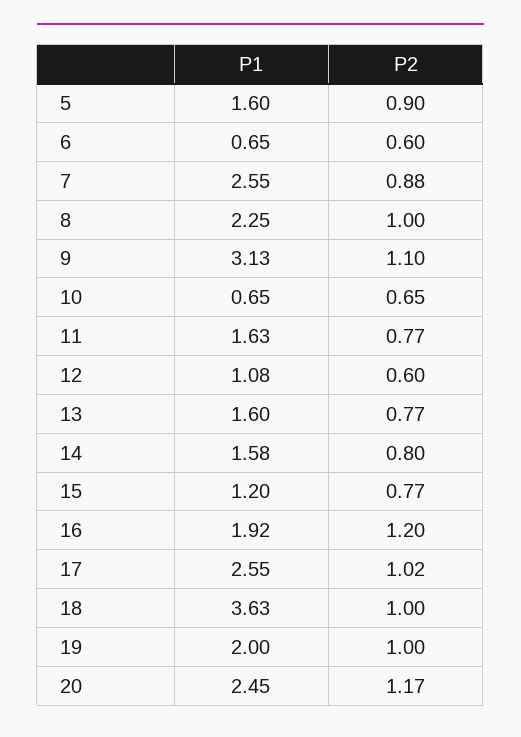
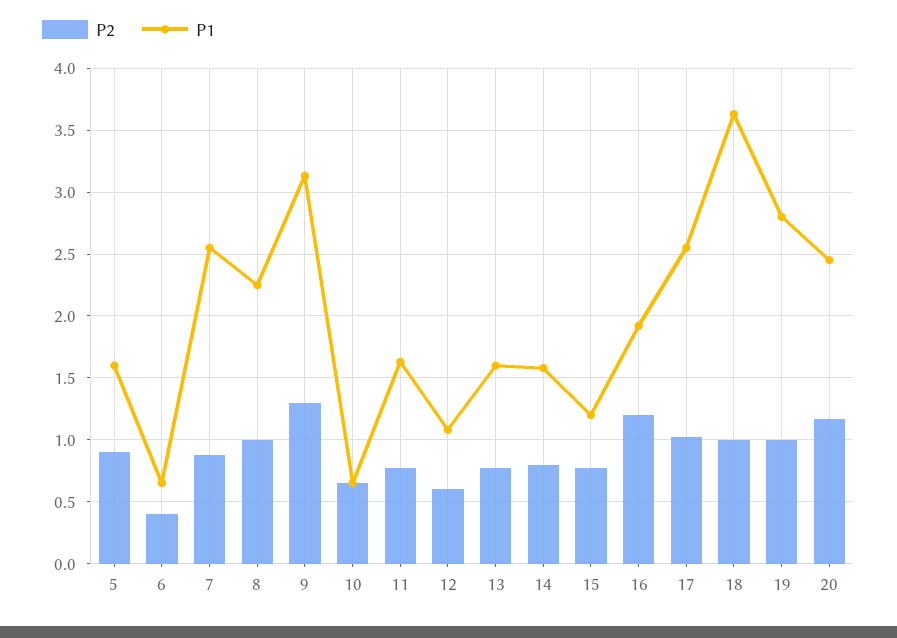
  {
    "P1": {
      "5": 1.6,
      "6": 0.65,
      "7": 2.55,
      "8": 2.25,
      "9": 3.13,
      "10": 0.65,
      "11": 1.63,
      "12": 1.08,
      "13": 1.6,
      "14": 1.58,
      "15": 1.2,
      "16": 1.92,
      "17": 2.55,
      "18": 3.63,
-     "19": 2,
+     "19": 2.8,
      "20": 2.45
    },
    "P2": {
      "5": 0.9,
-     "6": 0.6,
+     "6": 0.4,
      "7": 0.88,
      "8": 1,
-     "9": 1.1,
+     "9": 1.3,
      "10": 0.65,
      "11": 0.77,
      "12": 0.6,
      "13": 0.77,
      "14": 0.8,
      "15": 0.77,
      "16": 1.2,
      "17": 1.02,
      "18": 1,
      "19": 1,
      "20": 1.17
    }
  }

